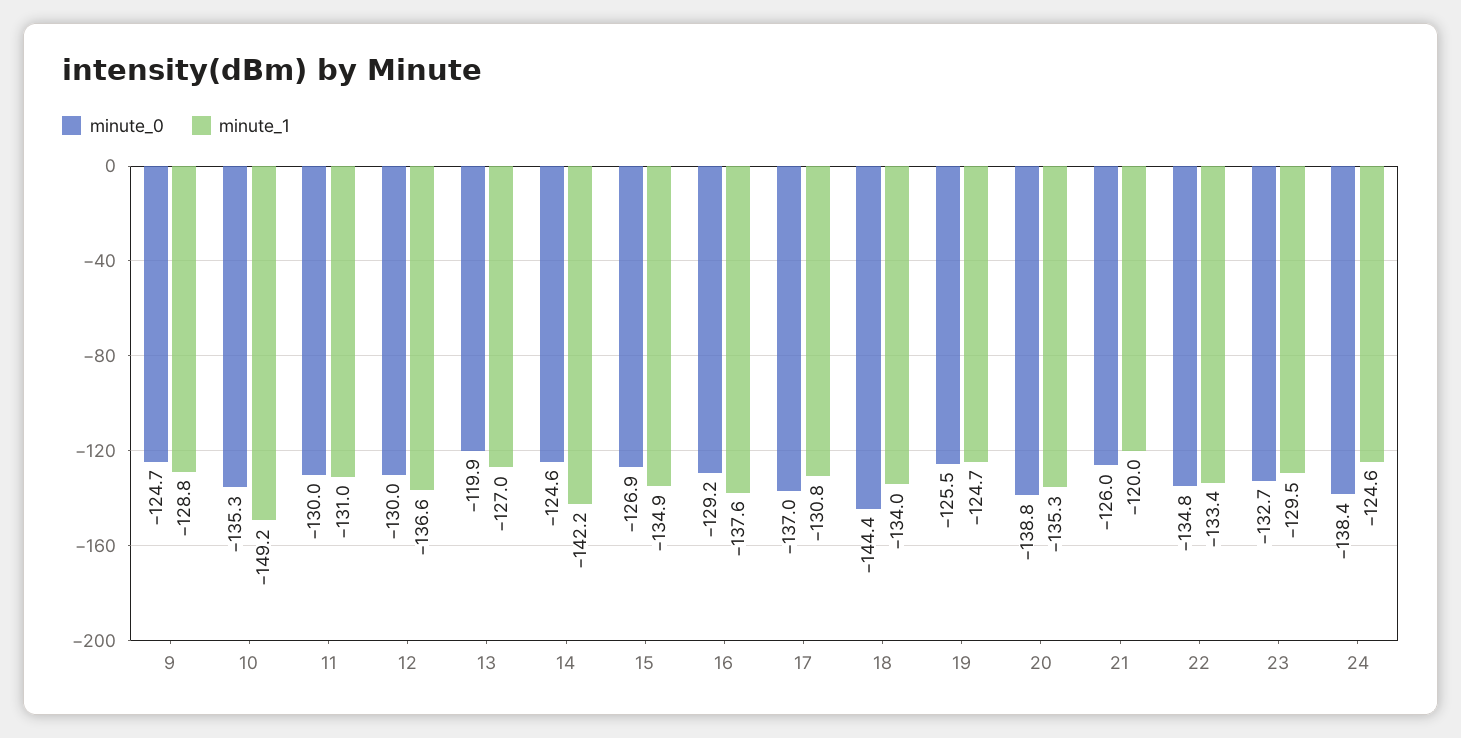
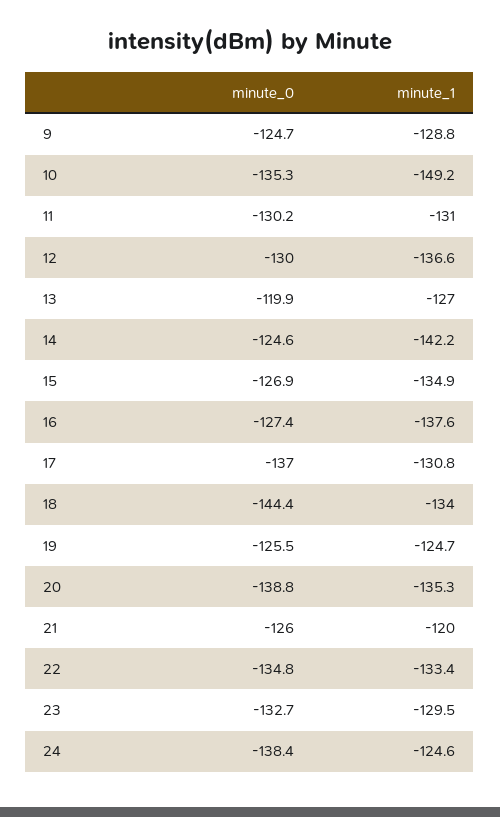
  {
    "minute_0": {
      "9": -124.7,
      "10": -135.3,
-     "11": -130,
+     "11": -130.2,
      "12": -130,
      "13": -119.9,
      "14": -124.6,
      "15": -126.9,
-     "16": -129.2,
+     "16": -127.4,
      "17": -137,
      "18": -144.4,
      "19": -125.5,
      "20": -138.8,
      "21": -126,
      "22": -134.8,
      "23": -132.7,
      "24": -138.4
    },
    "minute_1": {
      "9": -128.8,
      "10": -149.2,
      "11": -131,
      "12": -136.6,
      "13": -127,
      "14": -142.2,
      "15": -134.9,
      "16": -137.6,
      "17": -130.8,
      "18": -134,
      "19": -124.7,
      "20": -135.3,
      "21": -120,
      "22": -133.4,
      "23": -129.5,
      "24": -124.6
    }
  }

